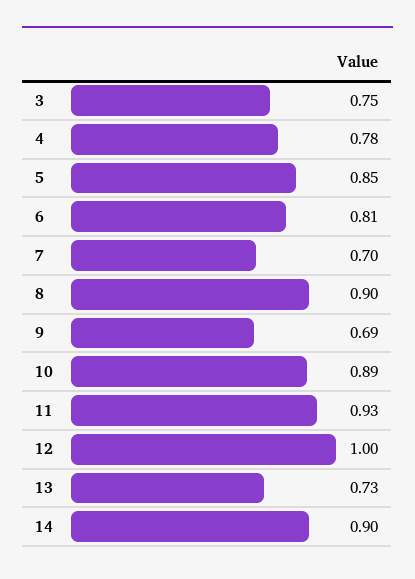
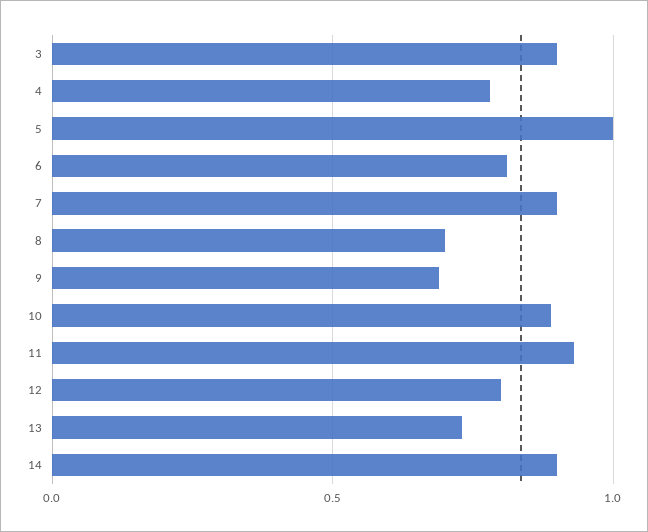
  {
-   "3": 0.75,
+   "3": 0.9,
    "4": 0.78,
-   "5": 0.85,
+   "5": 1,
    "6": 0.81,
-   "7": 0.7,
+   "7": 0.9,
-   "8": 0.9,
+   "8": 0.7,
    "9": 0.69,
    "10": 0.89,
    "11": 0.93,
-   "12": 1,
+   "12": 0.8,
    "13": 0.73,
    "14": 0.9
  }

